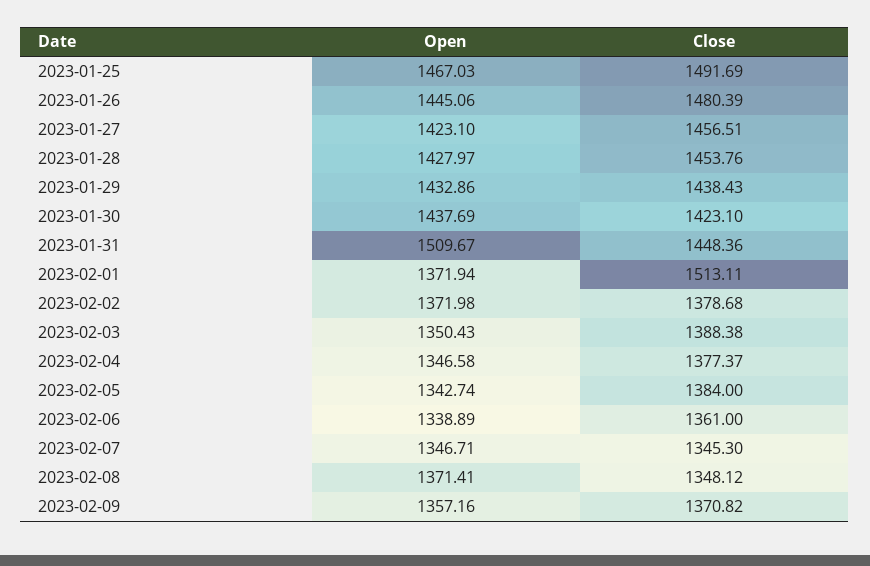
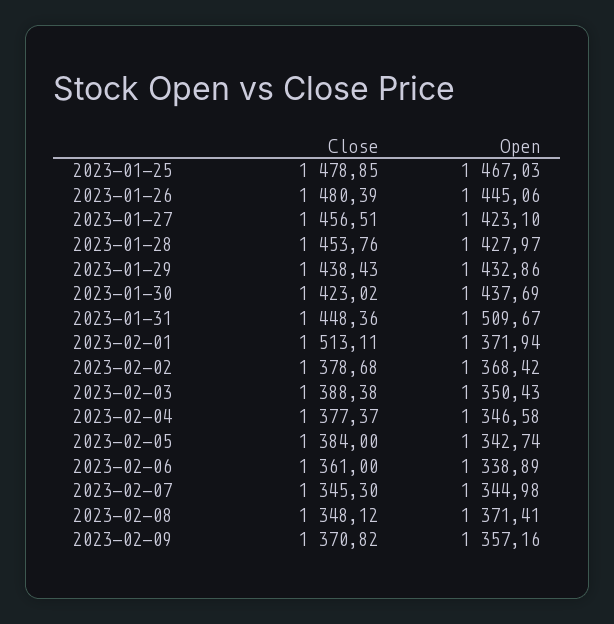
  {
    "Open": {
      "2023-01-25": 1467.03,
      "2023-01-26": 1445.06,
      "2023-01-27": 1423.1,
      "2023-01-28": 1427.97,
      "2023-01-29": 1432.86,
      "2023-01-30": 1437.69,
      "2023-01-31": 1509.67,
      "2023-02-01": 1371.94,
-     "2023-02-02": 1371.98,
+     "2023-02-02": 1368.42,
      "2023-02-03": 1350.43,
      "2023-02-04": 1346.58,
      "2023-02-05": 1342.74,
      "2023-02-06": 1338.89,
-     "2023-02-07": 1346.71,
+     "2023-02-07": 1344.98,
      "2023-02-08": 1371.41,
      "2023-02-09": 1357.16
    },
    "Close": {
-     "2023-01-25": 1491.69,
+     "2023-01-25": 1478.85,
      "2023-01-26": 1480.39,
      "2023-01-27": 1456.51,
      "2023-01-28": 1453.76,
      "2023-01-29": 1438.43,
-     "2023-01-30": 1423.1,
+     "2023-01-30": 1423.02,
      "2023-01-31": 1448.36,
      "2023-02-01": 1513.11,
      "2023-02-02": 1378.68,
      "2023-02-03": 1388.38,
      "2023-02-04": 1377.37,
      "2023-02-05": 1384,
      "2023-02-06": 1361,
      "2023-02-07": 1345.3,
      "2023-02-08": 1348.12,
      "2023-02-09": 1370.82
    }
  }

